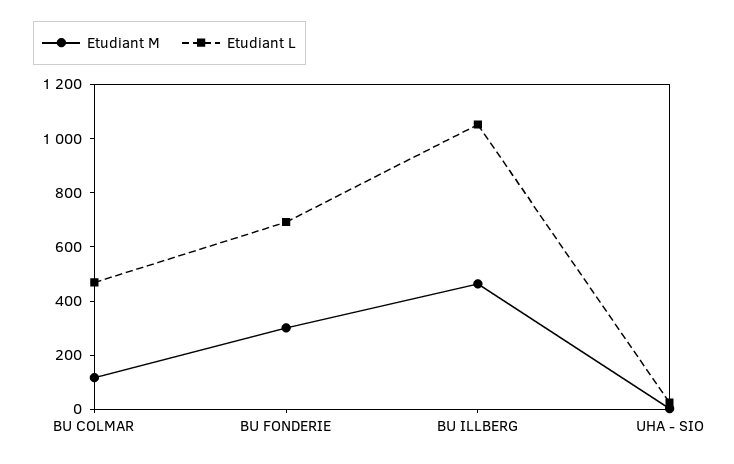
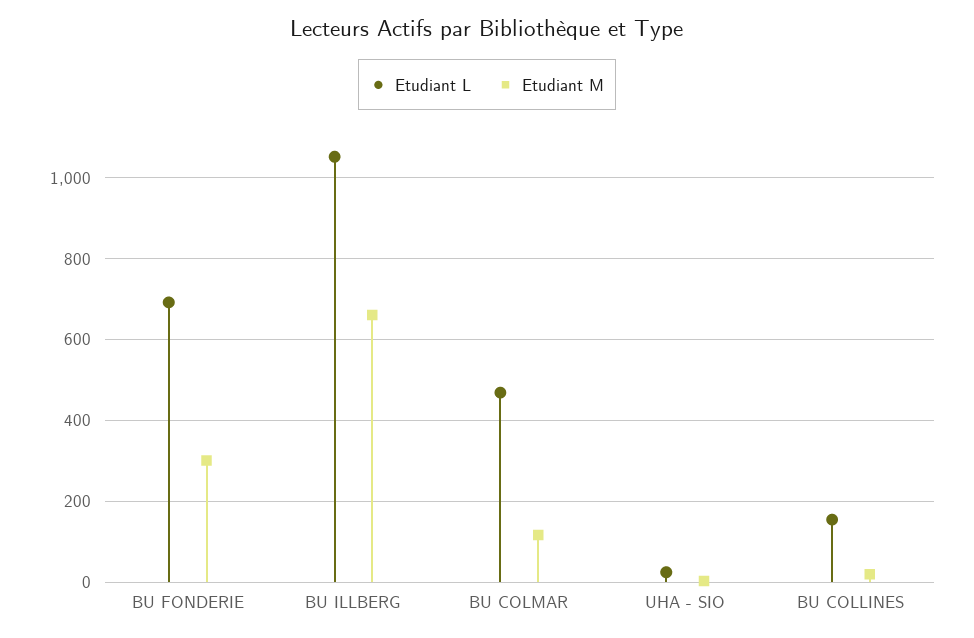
  {
    "Etudiant M": {
      "BU COLMAR": 120,
      "BU FONDERIE": 300,
-     "BU ILLBERG": 450,
+     "BU ILLBERG": 660,
-     "UHA - SIO": 0
+     "UHA - SIO": 0,
+     "BU COLLINES": 20
    },
    "Etudiant L": {
      "BU COLMAR": 460,
      "BU FONDERIE": 700,
      "BU ILLBERG": 1060,
-     "UHA - SIO": 20
+     "UHA - SIO": 20,
+     "BU COLLINES": 160
    }
  }

